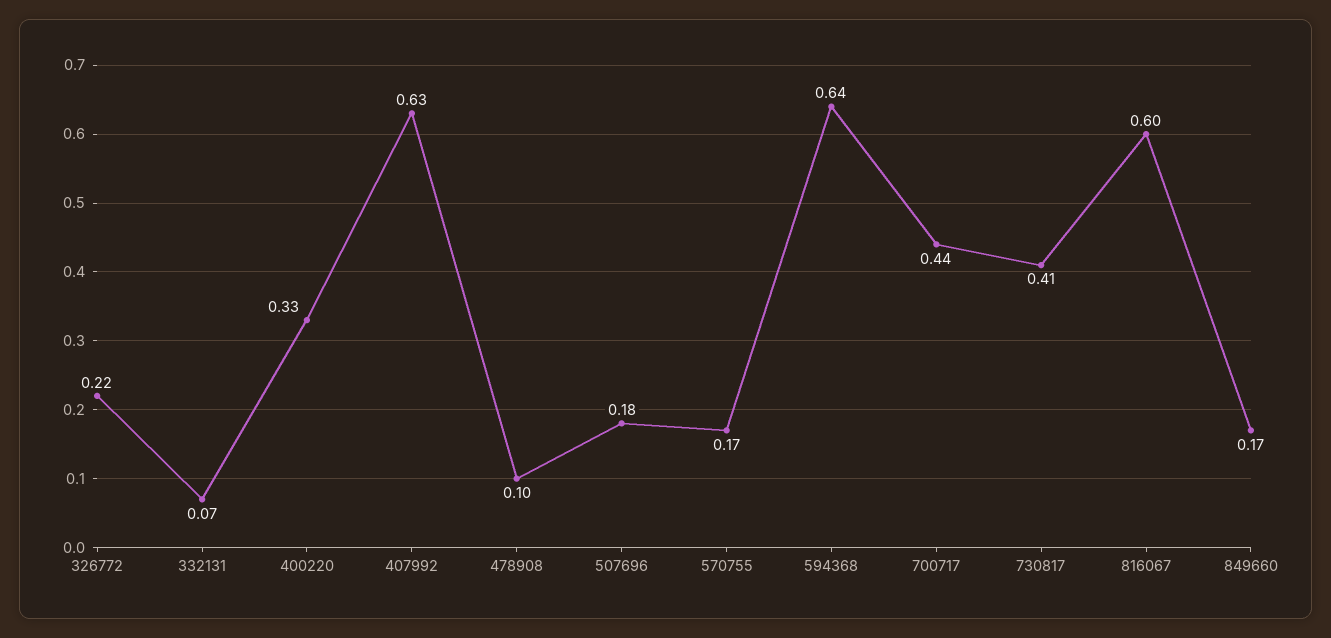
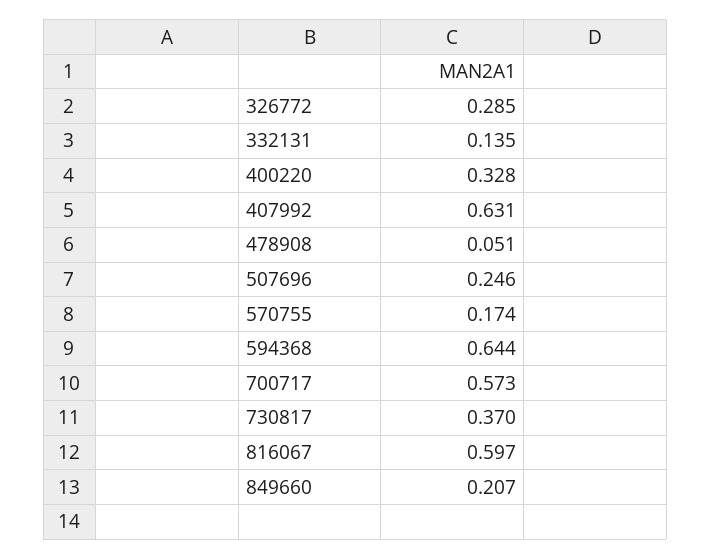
  {
-   "326772": 0.22,
+   "326772": 0.285,
-   "332131": 0.07,
+   "332131": 0.135,
    "400220": 0.328,
    "407992": 0.631,
-   "478908": 0.1,
+   "478908": 0.051,
-   "507696": 0.18,
+   "507696": 0.246,
    "570755": 0.174,
    "594368": 0.644,
-   "700717": 0.44,
+   "700717": 0.573,
-   "730817": 0.41,
+   "730817": 0.37,
    "816067": 0.597,
-   "849660": 0.17
+   "849660": 0.207
  }

